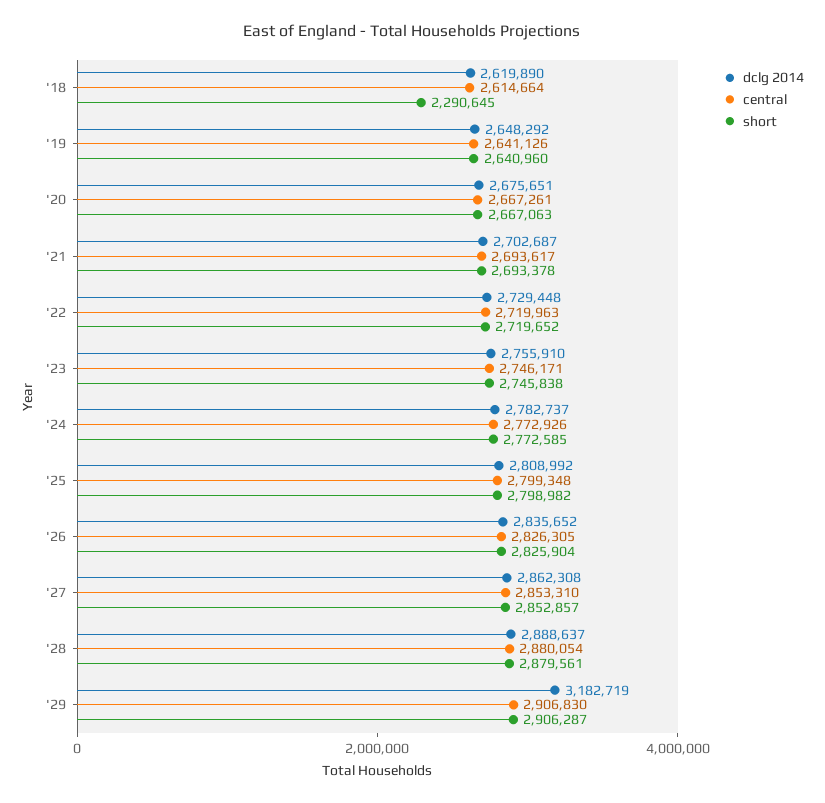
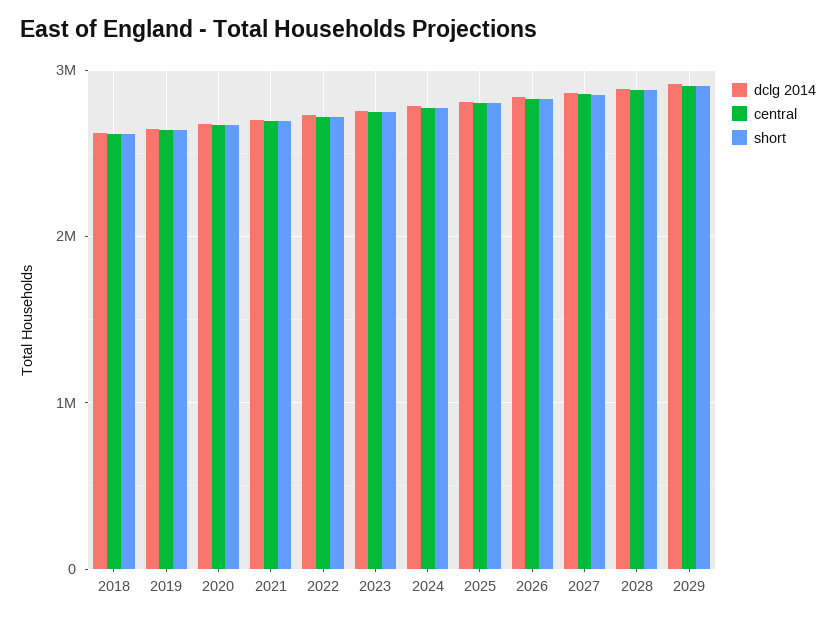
  {
    "dclg 2014": {
      "'18": 2619890,
      "'19": 2648292,
      "'20": 2675651,
      "'21": 2702687,
      "'22": 2729448,
      "'23": 2755910,
      "'24": 2782737,
      "'25": 2808992,
      "'26": 2835652,
      "'27": 2862308,
      "'28": 2888637,
-     "'29": 3182719
+     "'29": 2900000
    },
    "central": {
      "'18": 2614664,
      "'19": 2641126,
      "'20": 2667261,
      "'21": 2693617,
      "'22": 2719963,
      "'23": 2746171,
      "'24": 2772926,
      "'25": 2799348,
      "'26": 2826305,
      "'27": 2853310,
      "'28": 2880054,
      "'29": 2906830
    },
    "short": {
-     "'18": 2290645,
+     "'18": 2600000,
      "'19": 2640960,
      "'20": 2667063,
      "'21": 2693378,
      "'22": 2719652,
      "'23": 2745838,
      "'24": 2772585,
      "'25": 2798982,
      "'26": 2825904,
      "'27": 2852857,
      "'28": 2879561,
      "'29": 2906287
    }
  }

